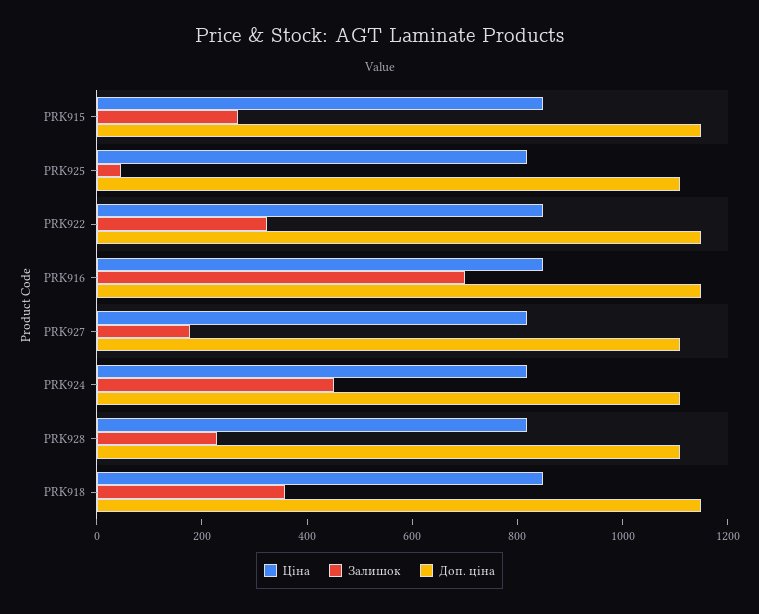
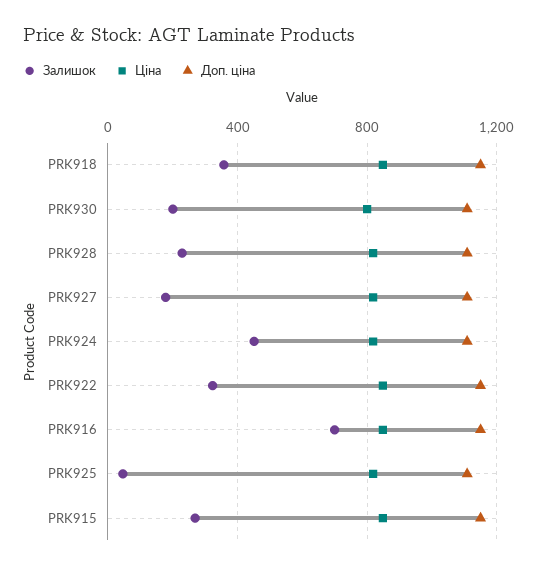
  {
    "Ціна": {
      "PRK915": 850,
      "PRK925": 800,
      "PRK922": 850,
      "PRK916": 850,
      "PRK927": 800,
      "PRK924": 800,
      "PRK928": 800,
-     "PRK918": 850
+     "PRK918": 850,
+     "PRK930": 800
    },
    "Залишок": {
      "PRK915": 250,
      "PRK925": 50,
      "PRK922": 300,
      "PRK916": 700,
      "PRK927": 200,
      "PRK924": 450,
      "PRK928": 250,
-     "PRK918": 350
+     "PRK918": 350,
+     "PRK930": 200
    },
    "Доп. ціна": {
      "PRK915": 1150,
      "PRK925": 1100,
      "PRK922": 1150,
      "PRK916": 1150,
      "PRK927": 1100,
      "PRK924": 1100,
      "PRK928": 1100,
-     "PRK918": 1150
+     "PRK918": 1150,
+     "PRK930": 1100
    }
  }

